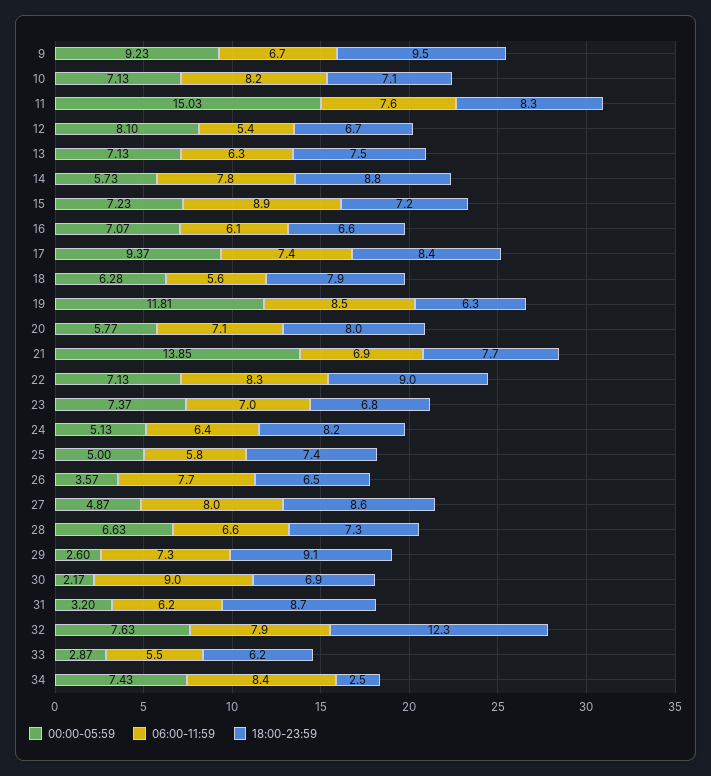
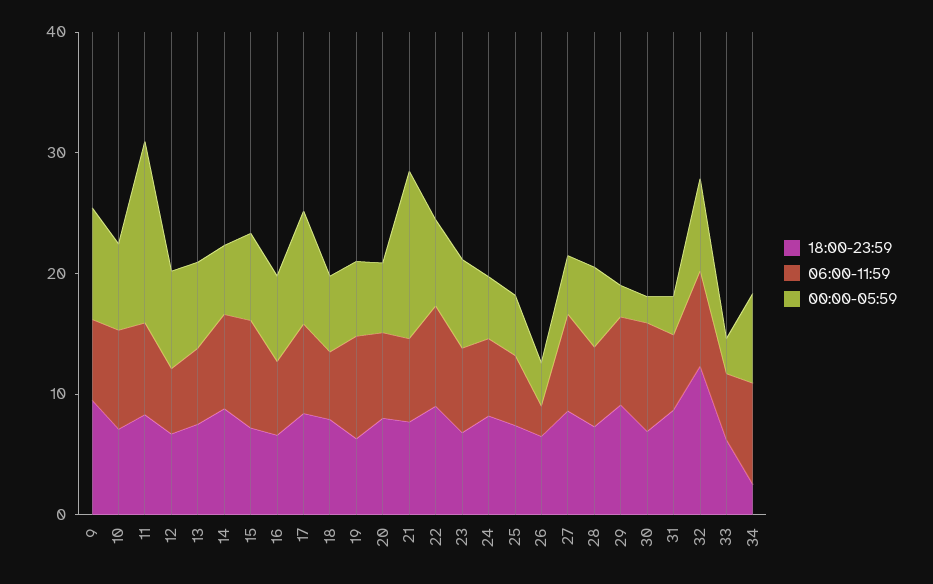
  {
    "00:00-05:59": {
      "9": 9.23,
      "10": 7.13,
      "11": 15.03,
      "12": 8.1,
      "13": 7.13,
      "14": 5.73,
      "15": 7.23,
      "16": 7.07,
      "17": 9.37,
      "18": 6.28,
-     "19": 11.81,
+     "19": 6,
      "20": 5.77,
      "21": 13.85,
      "22": 7.13,
      "23": 7.37,
      "24": 5.13,
      "25": 5,
      "26": 3.57,
      "27": 4.87,
      "28": 6.63,
      "29": 2.6,
      "30": 2.17,
      "31": 3.2,
      "32": 7.63,
      "33": 2.87,
      "34": 7.43
    },
    "06:00-11:59": {
      "9": 6.7,
      "10": 8.2,
      "11": 7.6,
      "12": 5.4,
      "13": 6.3,
      "14": 7.8,
      "15": 8.9,
      "16": 6.1,
      "17": 7.4,
      "18": 5.6,
      "19": 8.5,
      "20": 7.1,
      "21": 6.9,
      "22": 8.3,
      "23": 7,
      "24": 6.4,
      "25": 5.8,
-     "26": 7.7,
+     "26": 2,
      "27": 8,
      "28": 6.6,
      "29": 7.3,
      "30": 9,
      "31": 6.2,
      "32": 7.9,
      "33": 5.5,
      "34": 8.4
    },
    "18:00-23:59": {
      "9": 9.5,
      "10": 7.1,
      "11": 8.3,
      "12": 6.7,
      "13": 7.5,
      "14": 8.8,
      "15": 7.2,
      "16": 6.6,
      "17": 8.4,
      "18": 7.9,
      "19": 6.3,
      "20": 8,
      "21": 7.7,
      "22": 9,
      "23": 6.8,
      "24": 8.2,
      "25": 7.4,
      "26": 6.5,
      "27": 8.6,
      "28": 7.3,
      "29": 9.1,
      "30": 6.9,
      "31": 8.7,
      "32": 12.3,
      "33": 6.2,
      "34": 2.5
    }
  }

